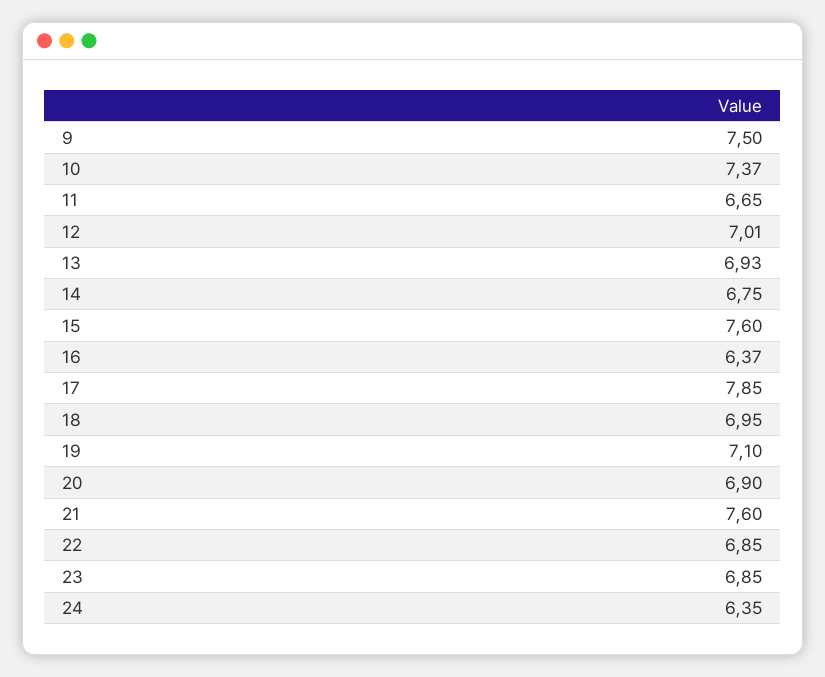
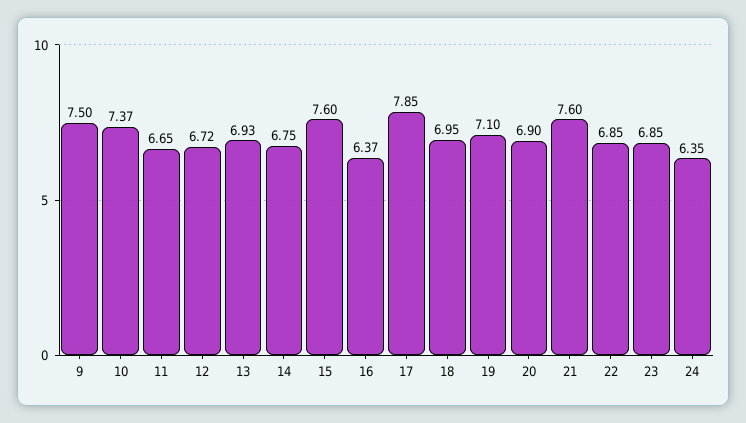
  {
    "9": 7.5,
    "10": 7.37,
    "11": 6.65,
-   "12": 7.01,
+   "12": 6.72,
    "13": 6.93,
    "14": 6.75,
    "15": 7.6,
    "16": 6.37,
    "17": 7.85,
    "18": 6.95,
    "19": 7.1,
    "20": 6.9,
    "21": 7.6,
    "22": 6.85,
    "23": 6.85,
    "24": 6.35
  }

